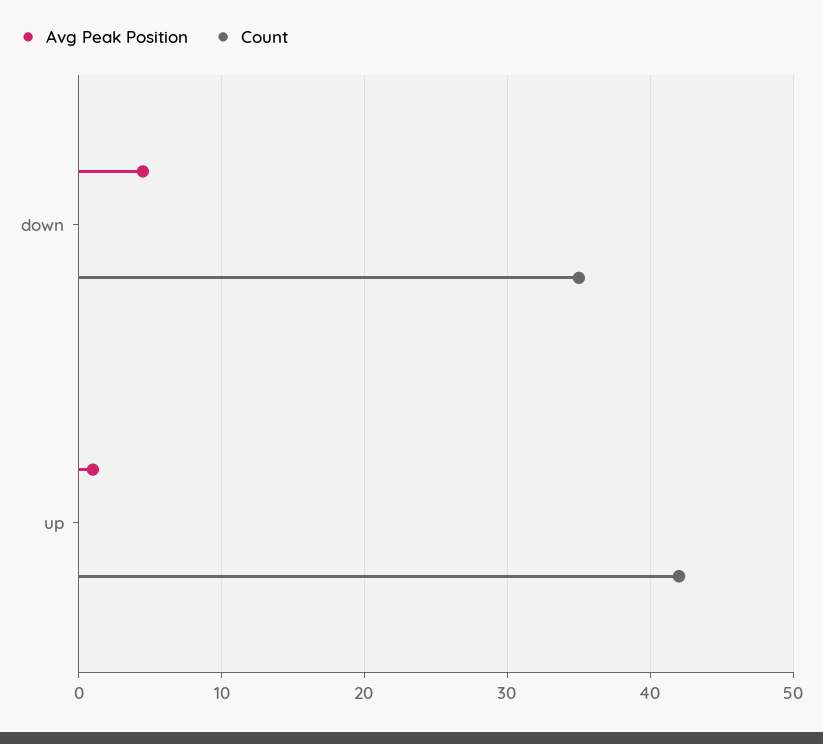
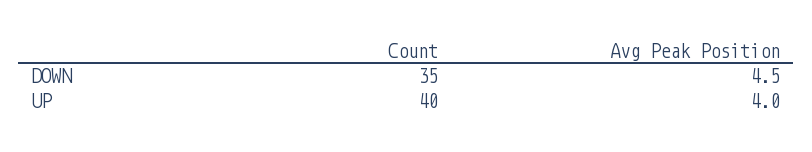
  {
    "Avg Peak Position": {
      "down": 4.5,
-     "up": 1
+     "up": 4
    },
    "Count": {
      "down": 35,
-     "up": 42
+     "up": 40
    }
  }

